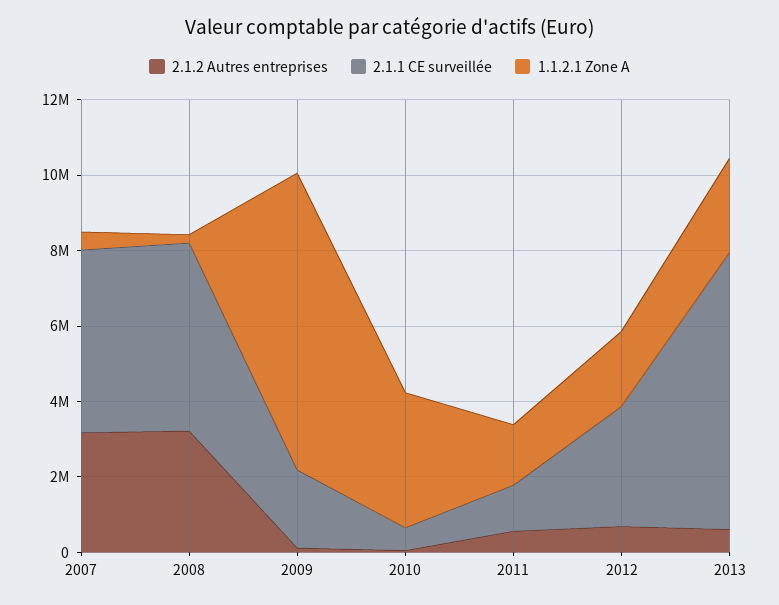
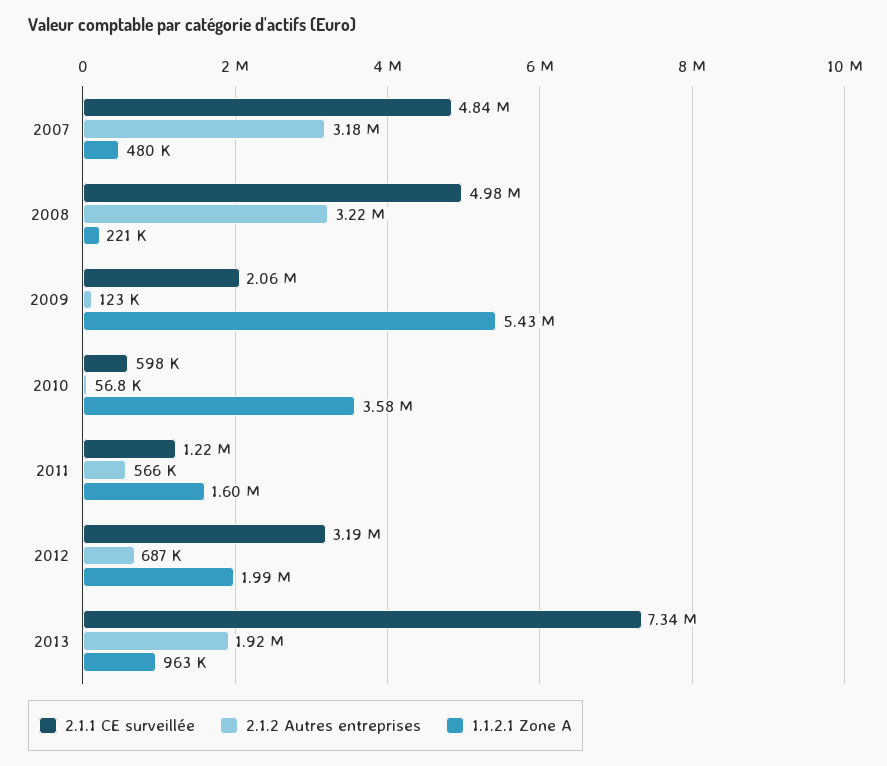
  {
    "2.1.2 Autres entreprises": {
      "2007": 3180000,
      "2008": 3220000,
      "2009": 123000,
      "2010": 56800,
      "2011": 566000,
      "2012": 687000,
-     "2013": 500000
+     "2013": 1920000
    },
    "2.1.1 CE surveillée": {
      "2007": 4840000,
      "2008": 4980000,
      "2009": 2060000,
      "2010": 598000,
      "2011": 1220000,
      "2012": 3190000,
      "2013": 7340000
    },
    "1.1.2.1 Zone A": {
      "2007": 480000,
      "2008": 221000,
-     "2009": 8000000,
+     "2009": 5430000,
      "2010": 3580000,
      "2011": 1600000,
      "2012": 1990000,
-     "2013": 2500000
+     "2013": 963000
    }
  }

